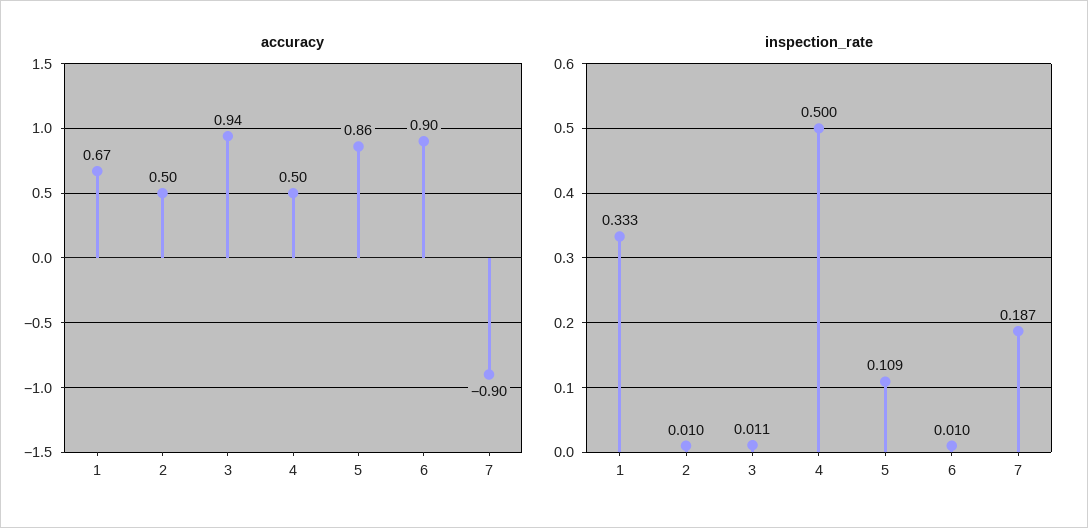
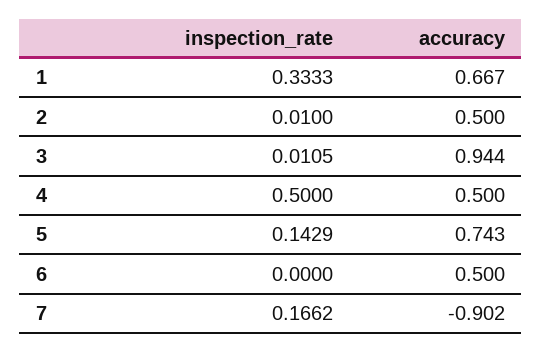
  {
    "accuracy": {
      "1": 0.667,
      "2": 0.5,
      "3": 0.944,
      "4": 0.5,
-     "5": 0.86,
+     "5": 0.743,
-     "6": 0.9,
+     "6": 0.5,
      "7": -0.902
    },
    "inspection_rate": {
      "1": 0.3333,
      "2": 0.01,
      "3": 0.0105,
      "4": 0.5,
-     "5": 0.109,
+     "5": 0.1429,
-     "6": 0.01,
+     "6": 0,
-     "7": 0.187
+     "7": 0.1662
    }
  }

